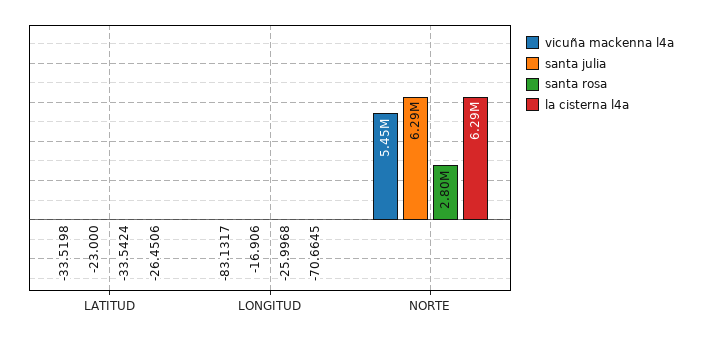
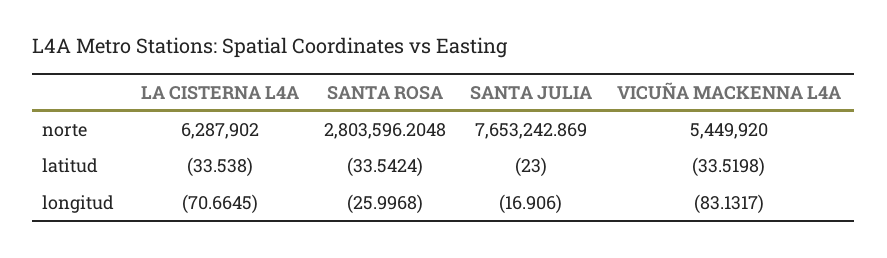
  {
    "vicuña mackenna l4a": {
      "LATITUD": -33.5198,
      "LONGITUD": -83.1317,
      "NORTE": 5449920
    },
    "santa julia": {
      "LATITUD": -23,
      "LONGITUD": -16.906,
-     "NORTE": 6290000
+     "NORTE": 7653242.869
    },
    "santa rosa": {
      "LATITUD": -33.5424,
      "LONGITUD": -25.9968,
      "NORTE": 2803596.2048
    },
    "la cisterna l4a": {
-     "LATITUD": -26.4506,
+     "LATITUD": -33.538,
      "LONGITUD": -70.6645,
      "NORTE": 6287902
    }
  }

